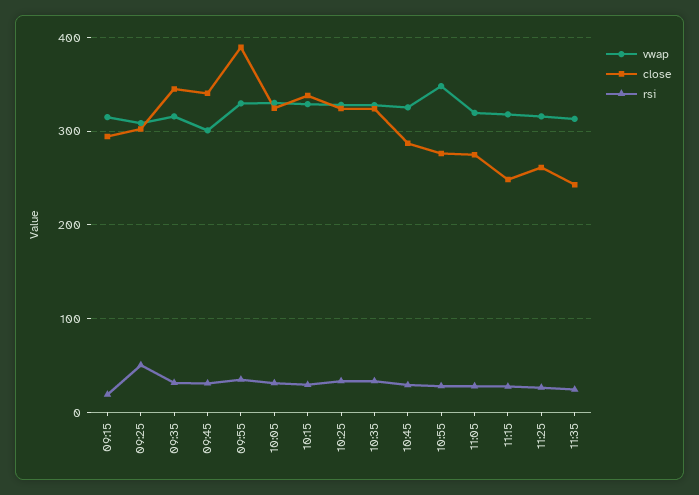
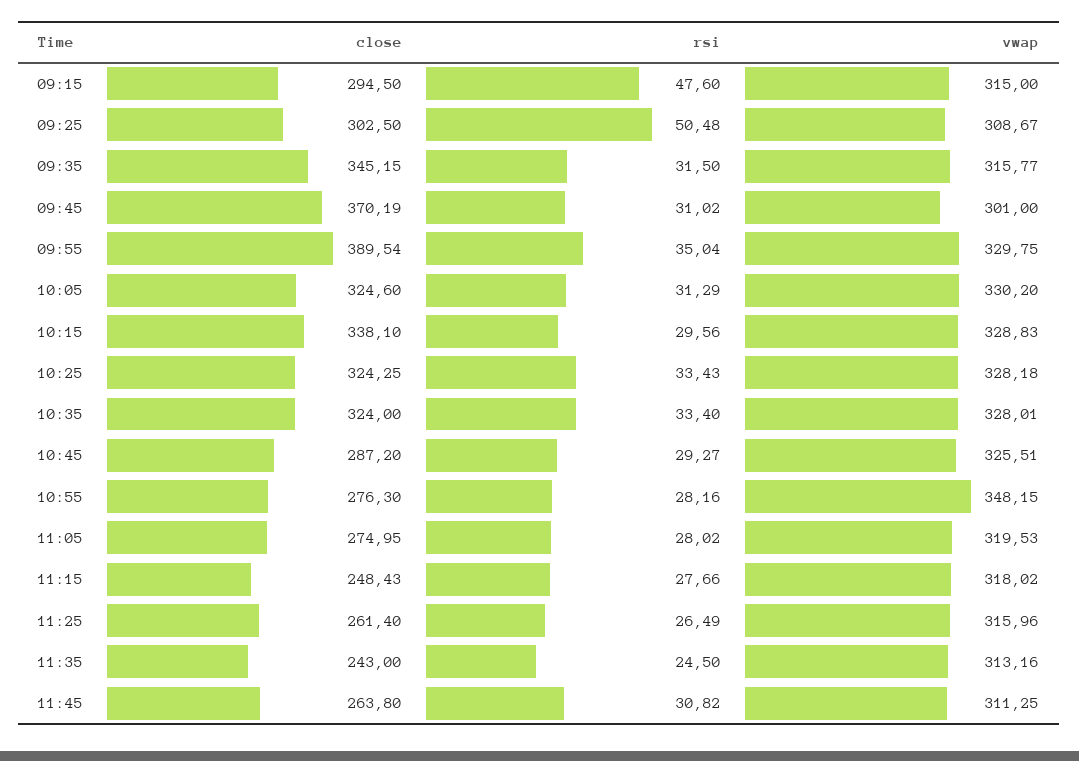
  {
    "vwap": {
      "09:15": 315,
      "09:25": 308.67,
      "09:35": 315.77,
      "09:45": 301,
      "09:55": 329.75,
      "10:05": 330.2,
      "10:15": 328.83,
      "10:25": 328.18,
      "10:35": 328.01,
      "10:45": 325.51,
      "10:55": 348.15,
      "11:05": 319.53,
      "11:15": 318.02,
      "11:25": 315.96,
-     "11:35": 313.16
+     "11:35": 313.16,
+     "11:45": 311.25
    },
    "close": {
      "09:15": 294.5,
      "09:25": 302.5,
      "09:35": 345.15,
-     "09:45": 340,
+     "09:45": 370.19,
      "09:55": 389.54,
      "10:05": 324.6,
      "10:15": 338.1,
      "10:25": 324.25,
      "10:35": 324,
      "10:45": 287.2,
      "10:55": 276.3,
      "11:05": 274.95,
      "11:15": 248.43,
      "11:25": 261.4,
-     "11:35": 243
+     "11:35": 243,
+     "11:45": 263.8
    },
    "rsi": {
-     "09:15": 20,
+     "09:15": 47.6,
      "09:25": 50.48,
      "09:35": 31.5,
      "09:45": 31.02,
      "09:55": 35.04,
      "10:05": 31.29,
      "10:15": 29.56,
      "10:25": 33.43,
      "10:35": 33.4,
      "10:45": 29.27,
      "10:55": 28.16,
      "11:05": 28.02,
      "11:15": 27.66,
      "11:25": 26.49,
-     "11:35": 24.5
+     "11:35": 24.5,
+     "11:45": 30.82
    }
  }

